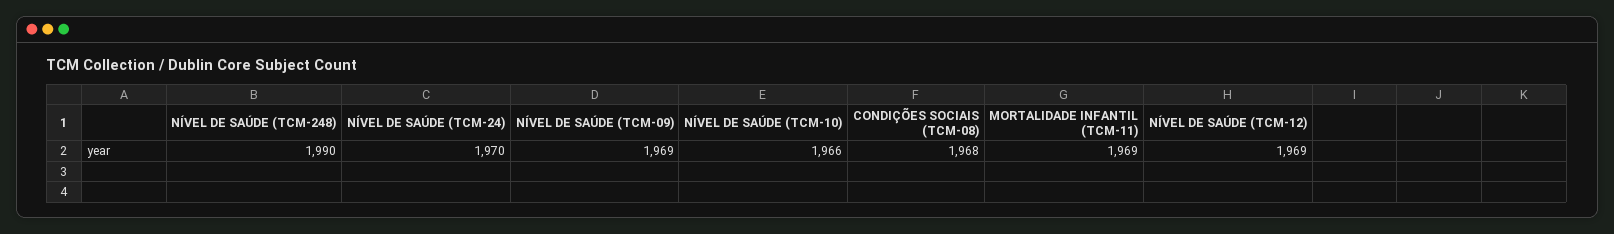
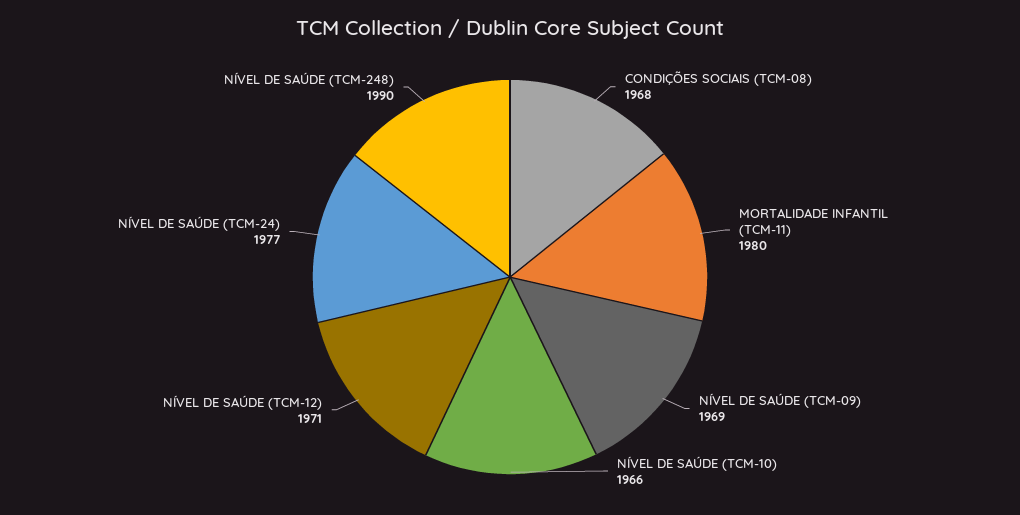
  {
    "NÍVEL DE SAÚDE (TCM-248)": 1990,
-   "NÍVEL DE SAÚDE (TCM-24)": 1970,
+   "NÍVEL DE SAÚDE (TCM-24)": 1977,
    "NÍVEL DE SAÚDE (TCM-09)": 1969,
    "NÍVEL DE SAÚDE (TCM-10)": 1966,
    "CONDIÇÕES SOCIAIS (TCM-08)": 1968,
-   "MORTALIDADE INFANTIL (TCM-11)": 1969,
+   "MORTALIDADE INFANTIL (TCM-11)": 1980,
-   "NÍVEL DE SAÚDE (TCM-12)": 1969
+   "NÍVEL DE SAÚDE (TCM-12)": 1971
  }

